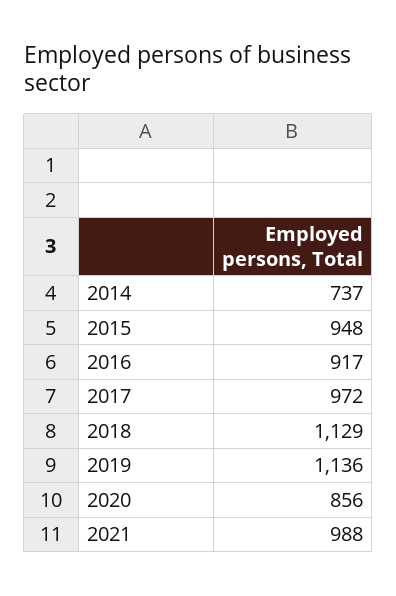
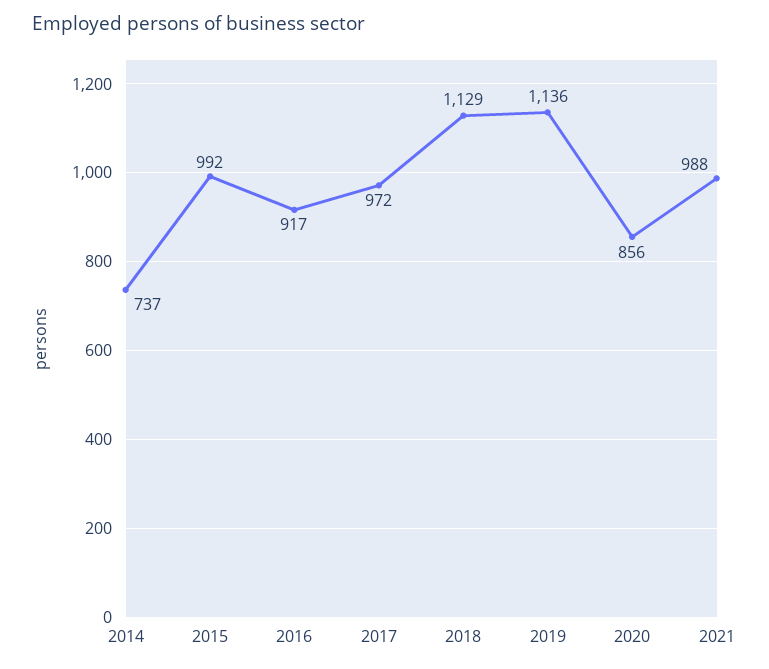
  {
    "2014": 737,
-   "2015": 948,
+   "2015": 992,
    "2016": 917,
    "2017": 972,
    "2018": 1129,
    "2019": 1136,
    "2020": 856,
    "2021": 988
  }

